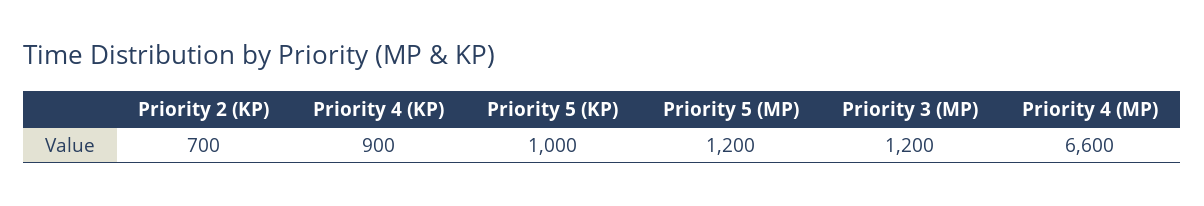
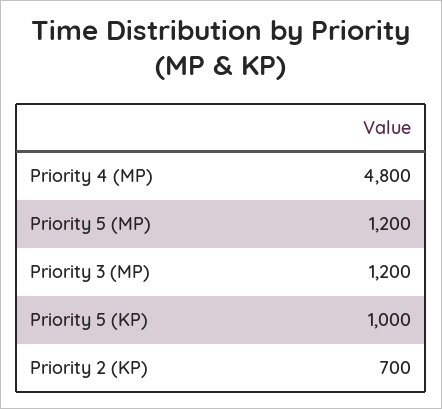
  {
    "Priority 2 (KP)": 700,
-   "Priority 4 (KP)": 900,
    "Priority 5 (KP)": 1000,
    "Priority 5 (MP)": 1200,
    "Priority 3 (MP)": 1200,
-   "Priority 4 (MP)": 6600
+   "Priority 4 (MP)": 4800
  }

